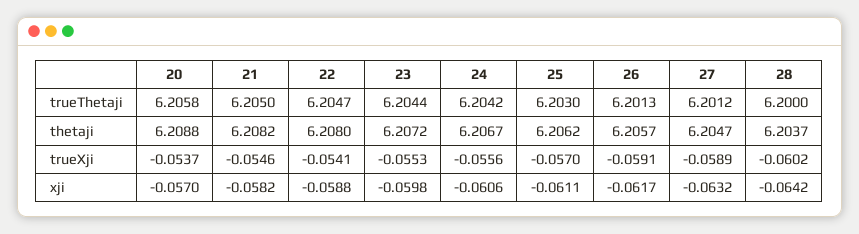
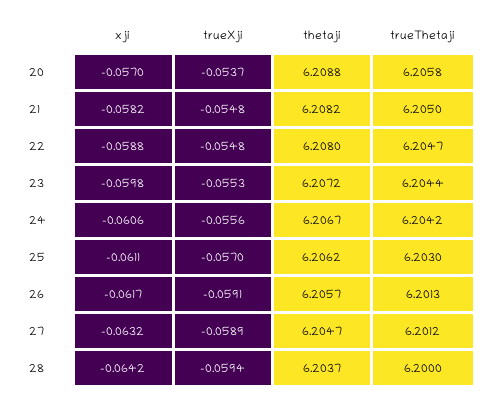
  {
    "20": {
      "trueThetaji": 6.2058,
      "thetaji": 6.2088,
      "trueXji": -0.0537,
      "xji": -0.057
    },
    "21": {
      "trueThetaji": 6.205,
      "thetaji": 6.2082,
-     "trueXji": -0.0546,
+     "trueXji": -0.0548,
      "xji": -0.0582
    },
    "22": {
      "trueThetaji": 6.2047,
      "thetaji": 6.208,
-     "trueXji": -0.0541,
+     "trueXji": -0.0548,
      "xji": -0.0588
    },
    "23": {
      "trueThetaji": 6.2044,
      "thetaji": 6.2072,
      "trueXji": -0.0553,
      "xji": -0.0598
    },
    "24": {
      "trueThetaji": 6.2042,
      "thetaji": 6.2067,
      "trueXji": -0.0556,
      "xji": -0.0606
    },
    "25": {
      "trueThetaji": 6.203,
      "thetaji": 6.2062,
      "trueXji": -0.057,
      "xji": -0.0611
    },
    "26": {
      "trueThetaji": 6.2013,
      "thetaji": 6.2057,
      "trueXji": -0.0591,
      "xji": -0.0617
    },
    "27": {
      "trueThetaji": 6.2012,
      "thetaji": 6.2047,
      "trueXji": -0.0589,
      "xji": -0.0632
    },
    "28": {
      "trueThetaji": 6.2,
      "thetaji": 6.2037,
-     "trueXji": -0.0602,
+     "trueXji": -0.0594,
      "xji": -0.0642
    }
  }

